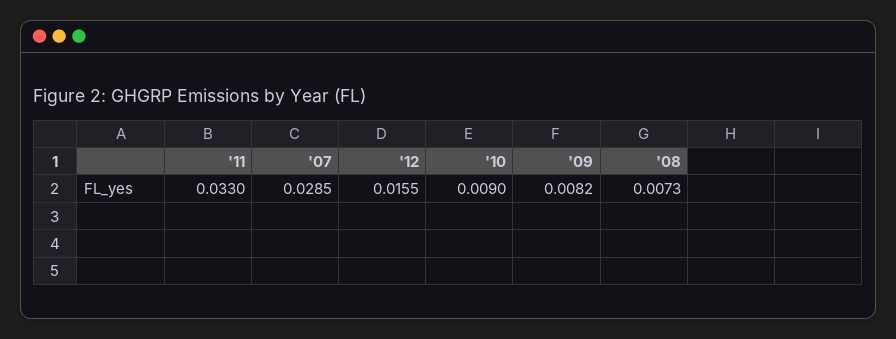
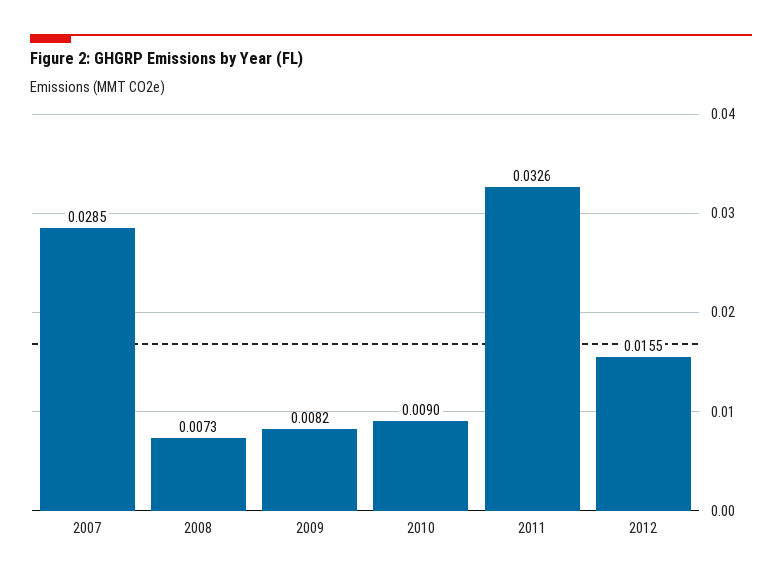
  {
-   "'11": 0.033,
+   "'11": 0.0326,
    "'07": 0.0285,
    "'12": 0.0155,
    "'10": 0.009,
    "'09": 0.0082,
    "'08": 0.0073
  }

